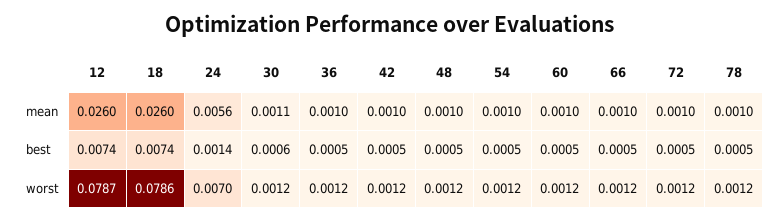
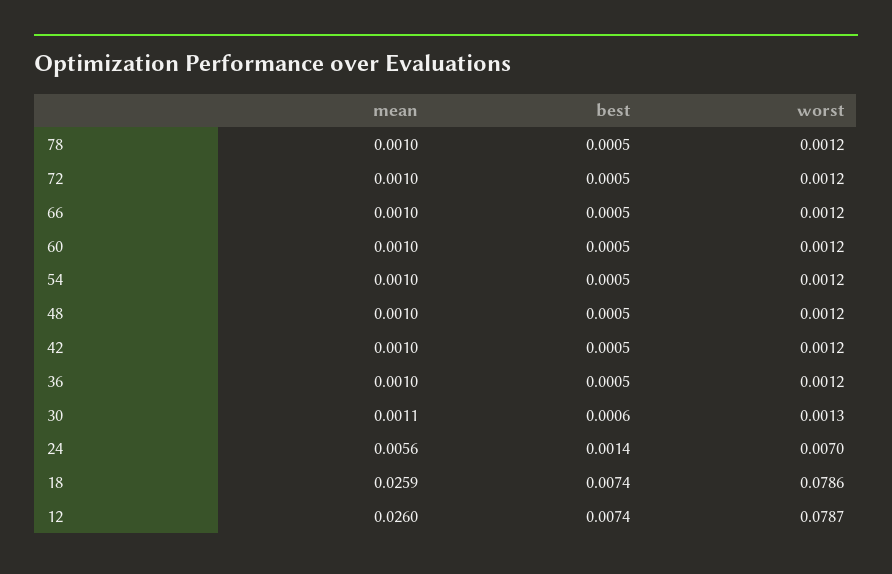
  {
    "12": {
      "mean": 0.026,
      "best": 0.0074,
      "worst": 0.0787
    },
    "18": {
-     "mean": 0.026,
+     "mean": 0.0259,
      "best": 0.0074,
      "worst": 0.0786
    },
    "24": {
      "mean": 0.0056,
      "best": 0.0014,
      "worst": 0.007
    },
    "30": {
      "mean": 0.0011,
      "best": 0.0006,
-     "worst": 0.0012
+     "worst": 0.0013
    },
    "36": {
      "mean": 0.001,
      "best": 0.0005,
      "worst": 0.0012
    },
    "42": {
      "mean": 0.001,
      "best": 0.0005,
      "worst": 0.0012
    },
    "48": {
      "mean": 0.001,
      "best": 0.0005,
      "worst": 0.0012
    },
    "54": {
      "mean": 0.001,
      "best": 0.0005,
      "worst": 0.0012
    },
    "60": {
      "mean": 0.001,
      "best": 0.0005,
      "worst": 0.0012
    },
    "66": {
      "mean": 0.001,
      "best": 0.0005,
      "worst": 0.0012
    },
    "72": {
      "mean": 0.001,
      "best": 0.0005,
      "worst": 0.0012
    },
    "78": {
      "mean": 0.001,
      "best": 0.0005,
      "worst": 0.0012
    }
  }

